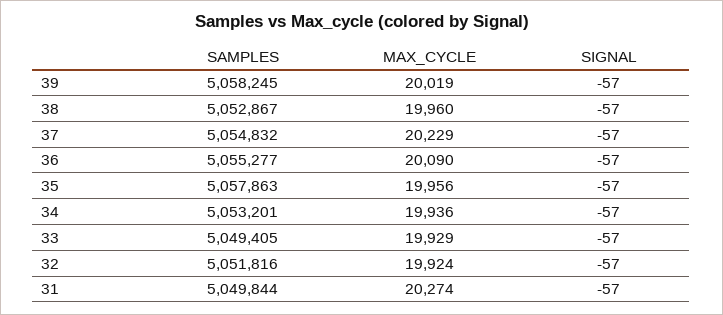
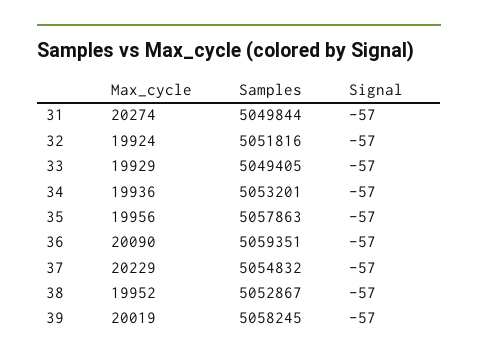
  {
    "SAMPLES": {
      "39": 5058245,
      "38": 5052867,
      "37": 5054832,
-     "36": 5055277,
+     "36": 5059351,
      "35": 5057863,
      "34": 5053201,
      "33": 5049405,
      "32": 5051816,
      "31": 5049844
    },
    "MAX_CYCLE": {
      "39": 20019,
-     "38": 19960,
+     "38": 19952,
      "37": 20229,
      "36": 20090,
      "35": 19956,
      "34": 19936,
      "33": 19929,
      "32": 19924,
      "31": 20274
    },
    "SIGNAL": {
      "39": -57,
      "38": -57,
      "37": -57,
      "36": -57,
      "35": -57,
      "34": -57,
      "33": -57,
      "32": -57,
      "31": -57
    }
  }

